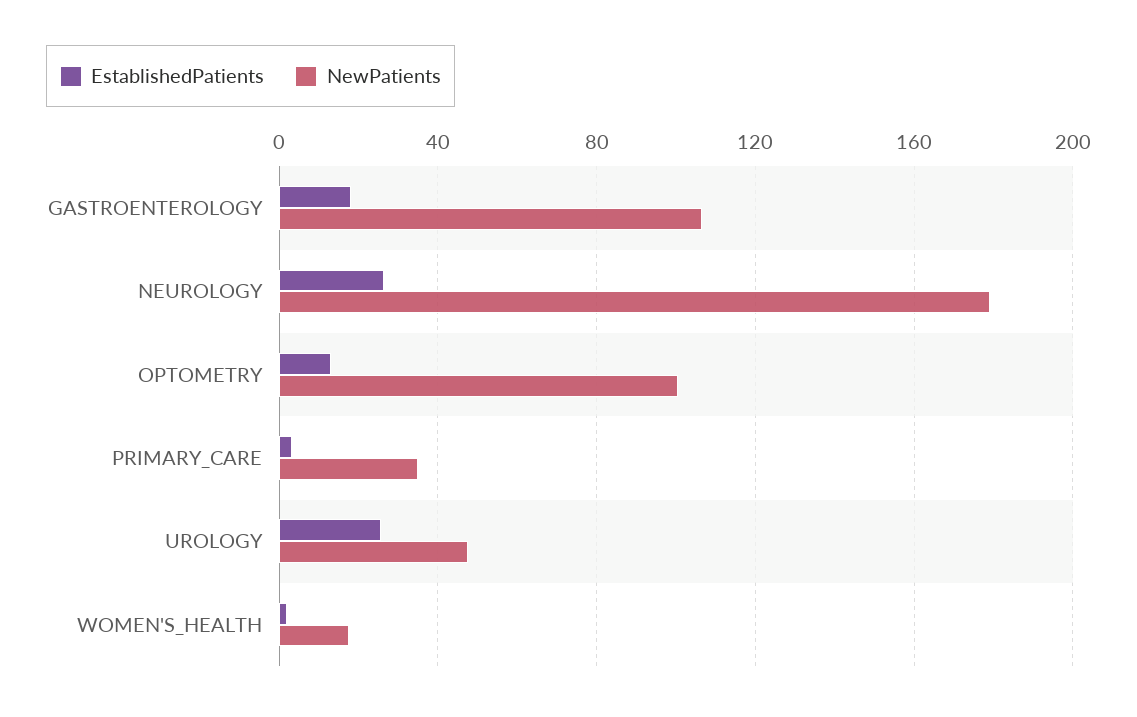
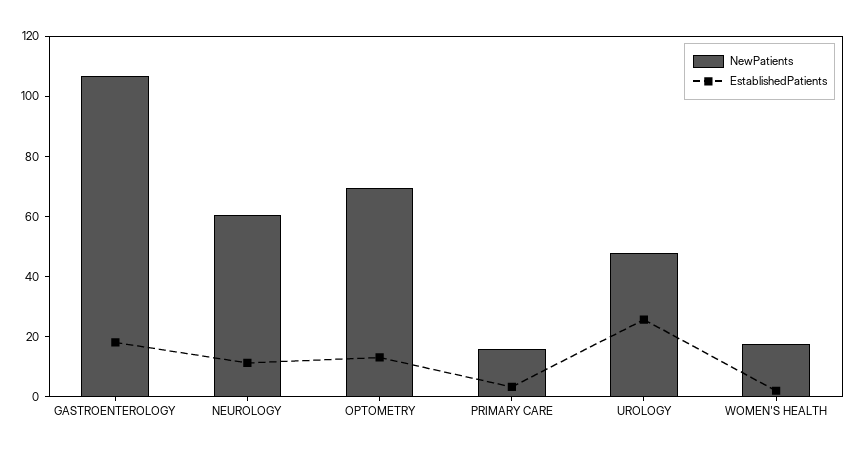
  {
    "EstablishedPatients": {
      "GASTROENTEROLOGY": 20,
-     "NEUROLOGY": 25,
+     "NEUROLOGY": 10,
      "OPTOMETRY": 15,
      "PRIMARY_CARE": 5,
      "UROLOGY": 25,
      "WOMEN'S_HEALTH": 0
    },
    "NewPatients": {
      "GASTROENTEROLOGY": 105,
-     "NEUROLOGY": 180,
+     "NEUROLOGY": 60,
-     "OPTOMETRY": 100,
+     "OPTOMETRY": 70,
-     "PRIMARY_CARE": 35,
+     "PRIMARY_CARE": 15,
      "UROLOGY": 50,
      "WOMEN'S_HEALTH": 20
    }
  }

